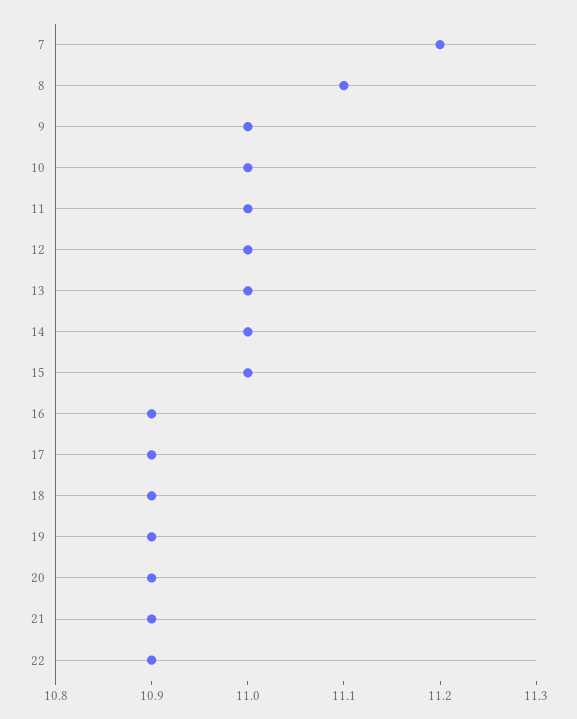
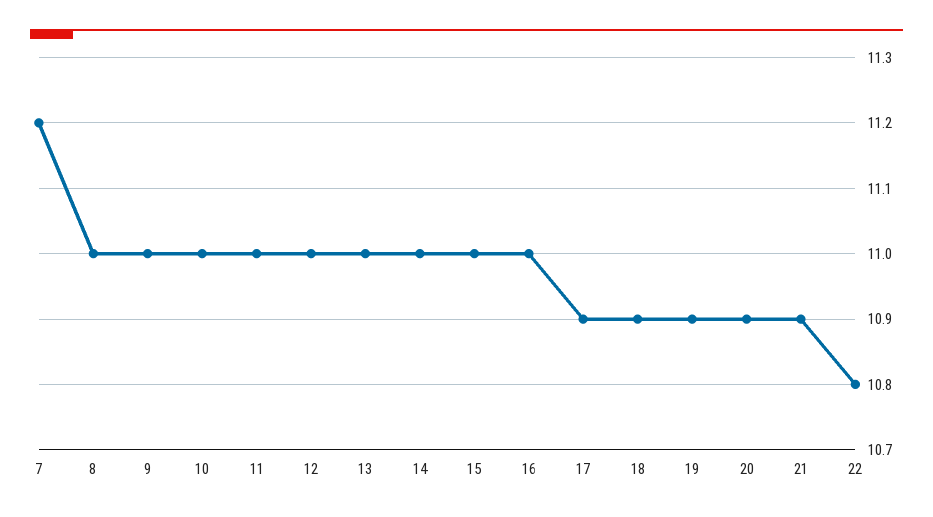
  {
    "7": 11.2,
-   "8": 11.1,
+   "8": 11,
    "9": 11,
    "10": 11,
    "11": 11,
    "12": 11,
    "13": 11,
    "14": 11,
    "15": 11,
-   "16": 10.9,
+   "16": 11,
    "17": 10.9,
    "18": 10.9,
    "19": 10.9,
    "20": 10.9,
    "21": 10.9,
-   "22": 10.9
+   "22": 10.8
  }

